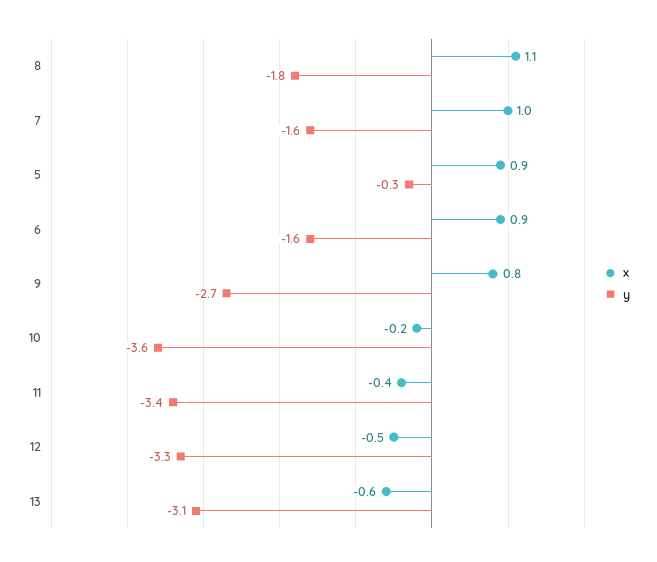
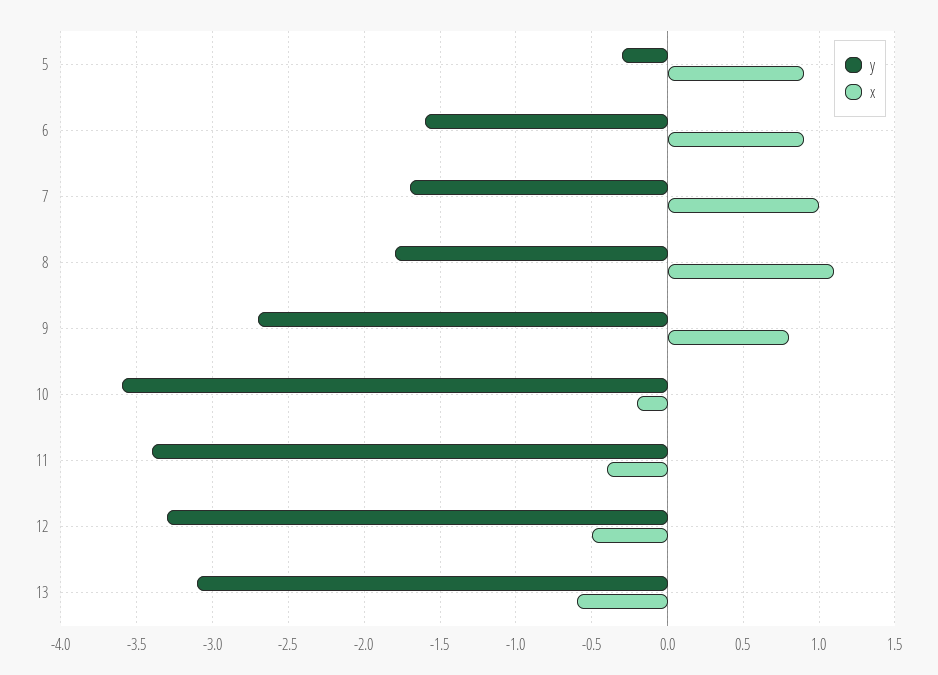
  {
    "x": {
      "8": 1.1,
      "7": 1,
      "5": 0.9,
      "6": 0.9,
      "9": 0.8,
      "10": -0.2,
      "11": -0.4,
      "12": -0.5,
      "13": -0.6
    },
    "y": {
      "8": -1.8,
-     "7": -1.6,
+     "7": -1.7,
      "5": -0.3,
      "6": -1.6,
      "9": -2.7,
      "10": -3.6,
      "11": -3.4,
      "12": -3.3,
      "13": -3.1
    }
  }

